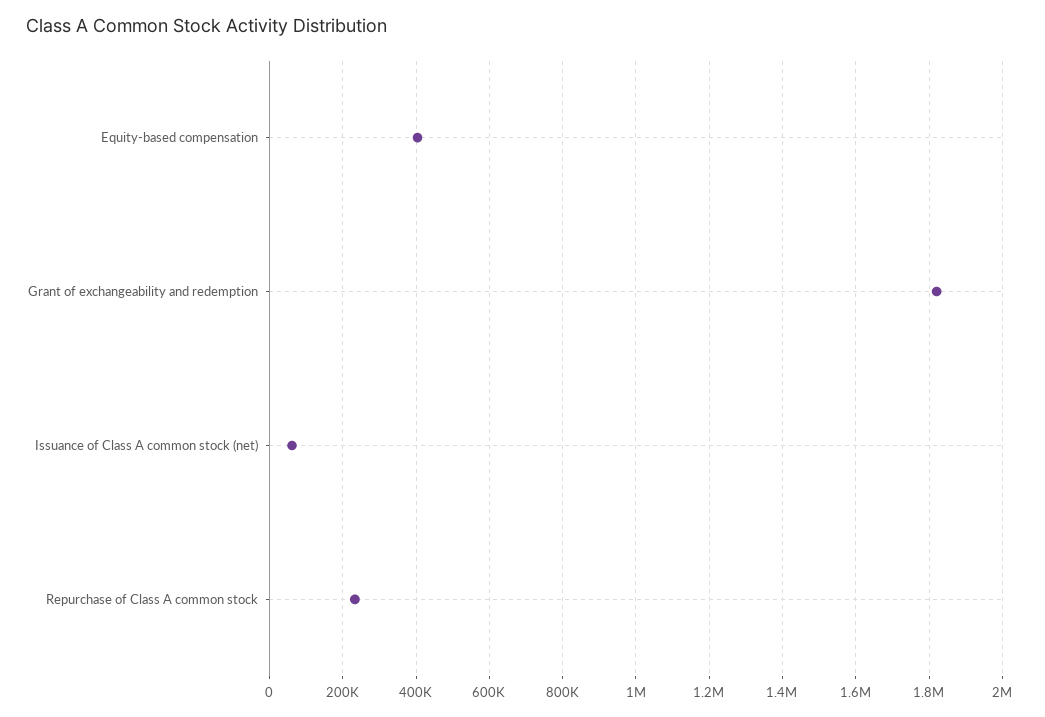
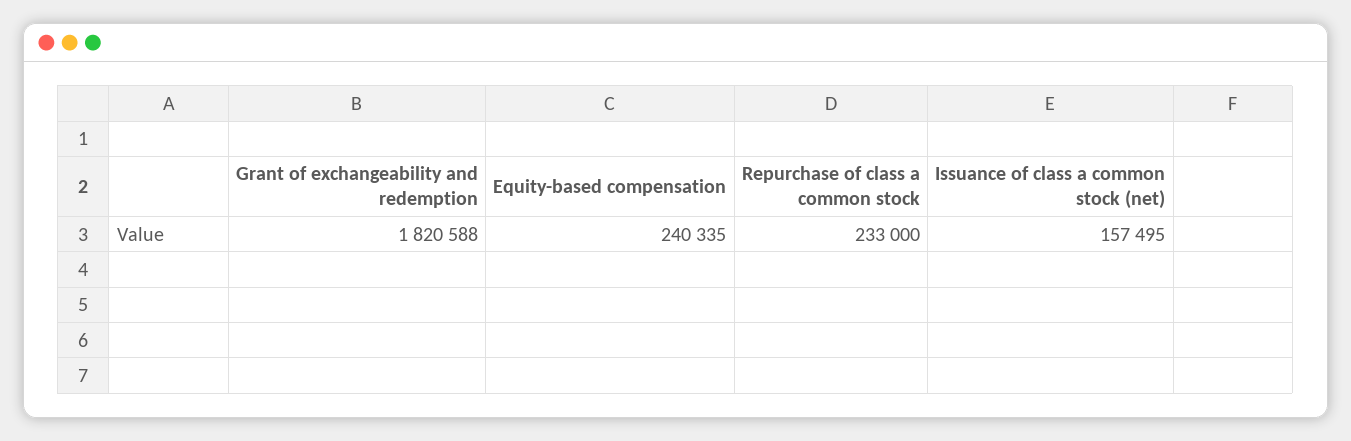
  {
-   "Equity-based compensation": 400000,
+   "Equity-based compensation": 240335,
    "Grant of exchangeability and redemption": 1820588,
-   "Issuance of Class A common stock (net)": 60000,
+   "Issuance of Class A common stock (net)": 157495,
    "Repurchase of Class A common stock": 233000
  }

